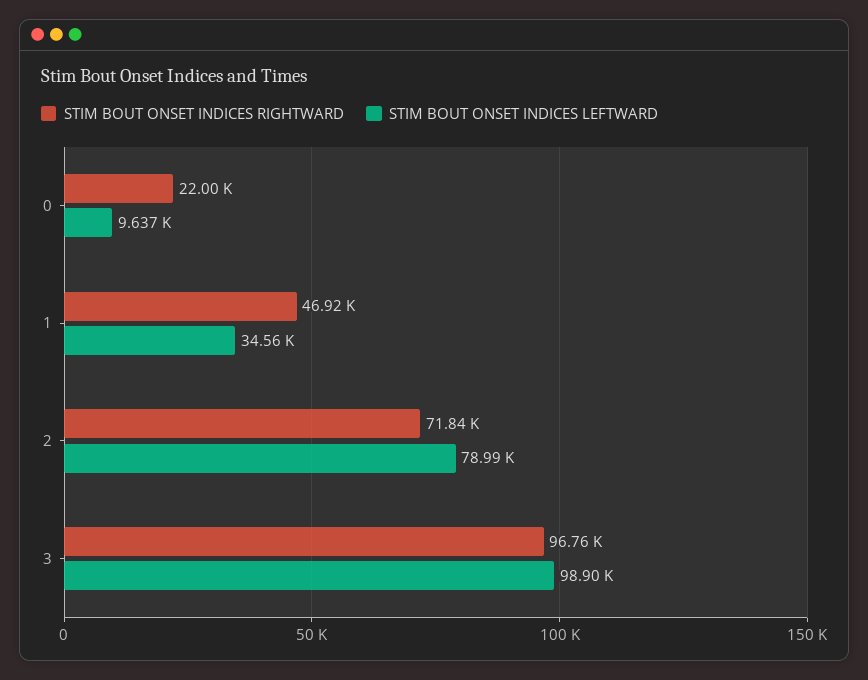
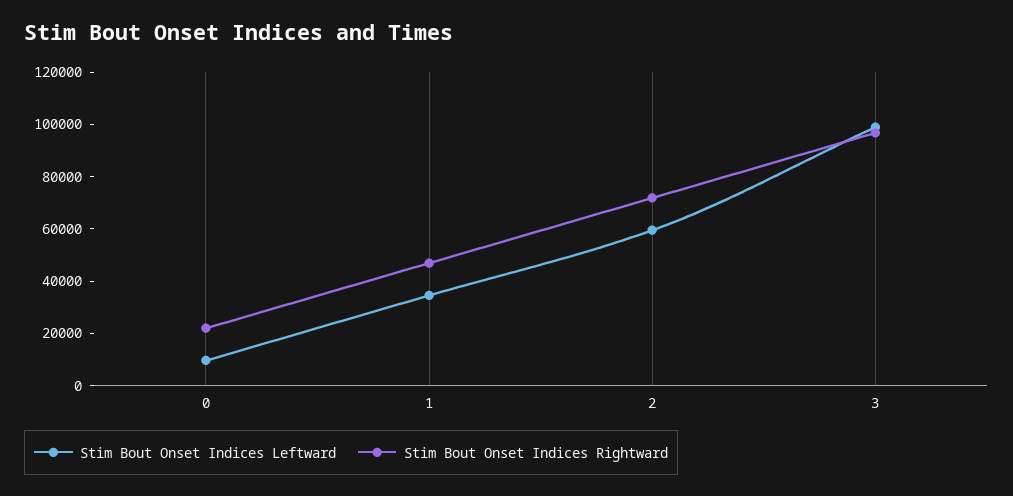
  {
    "STIM BOUT ONSET INDICES RIGHTWARD": {
      "0": 22000,
      "1": 46920,
      "2": 71840,
      "3": 96760
    },
    "STIM BOUT ONSET INDICES LEFTWARD": {
      "0": 9637,
      "1": 34560,
-     "2": 78990,
+     "2": 60000,
      "3": 98900
    }
  }

